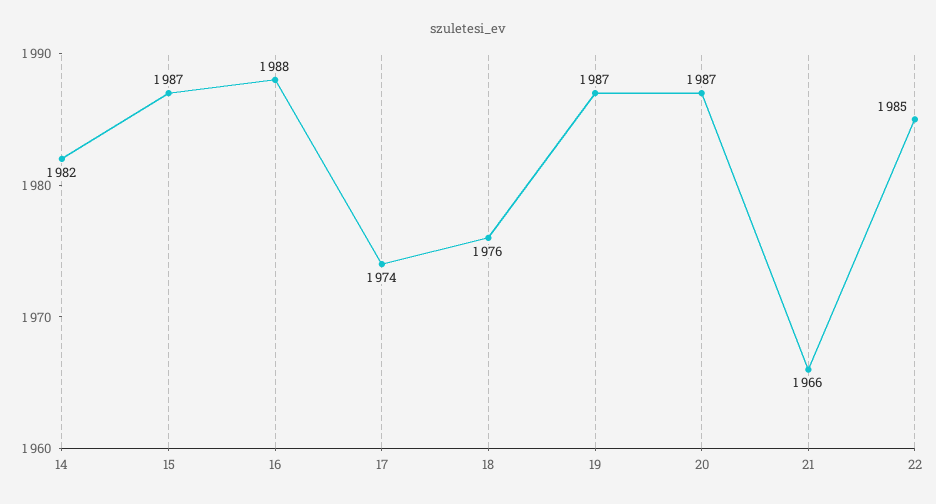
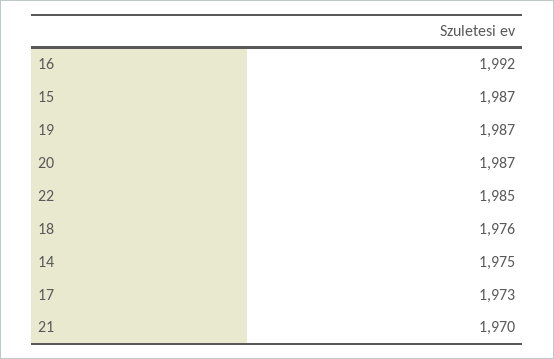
  {
-   "14": 1982,
+   "14": 1975,
    "15": 1987,
-   "16": 1988,
+   "16": 1992,
-   "17": 1974,
+   "17": 1973,
    "18": 1976,
    "19": 1987,
    "20": 1987,
-   "21": 1966,
+   "21": 1970,
    "22": 1985
  }

